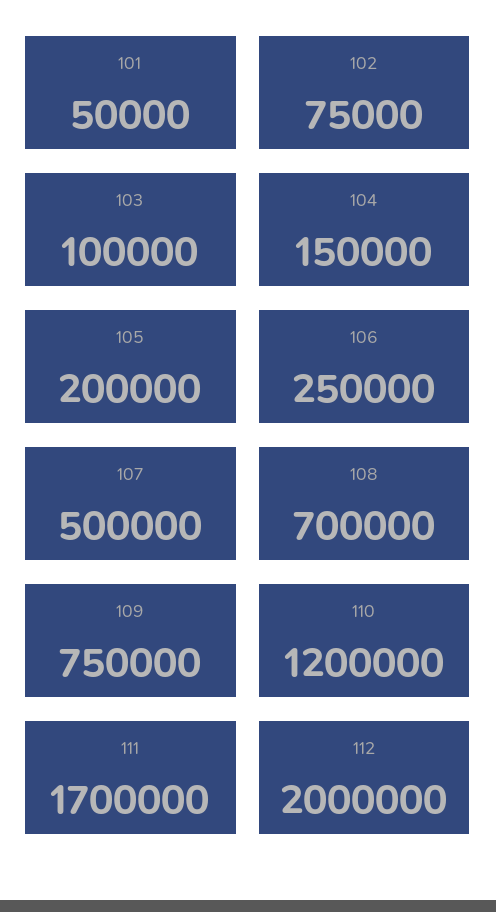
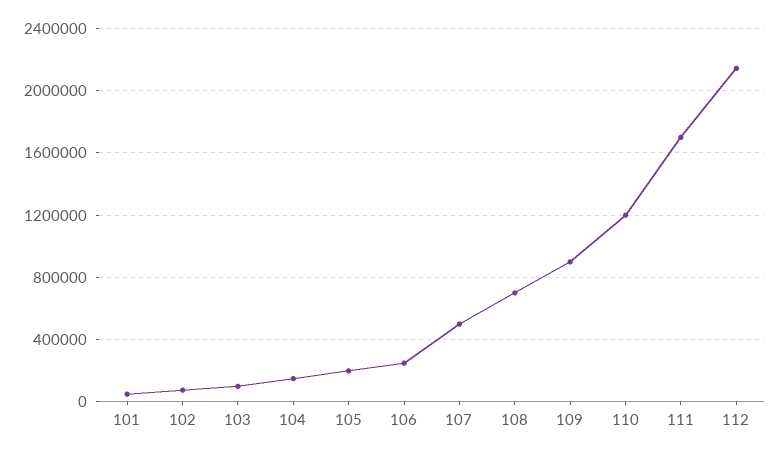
  {
    "101": 50000,
    "102": 75000,
    "103": 100000,
    "104": 150000,
    "105": 200000,
    "106": 250000,
    "107": 500000,
    "108": 700000,
-   "109": 750000,
+   "109": 900000,
    "110": 1200000,
    "111": 1700000,
-   "112": 2000000
+   "112": 2150000
  }

